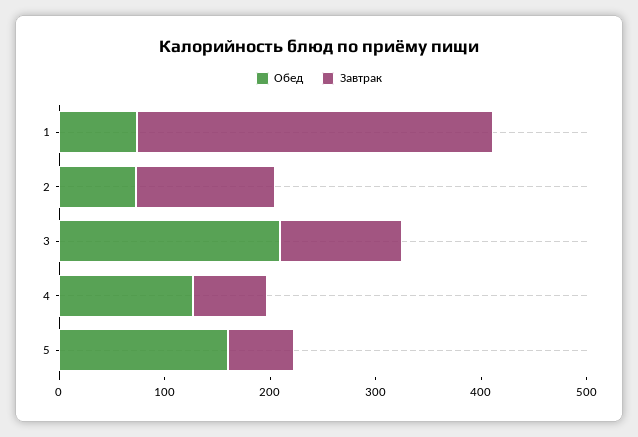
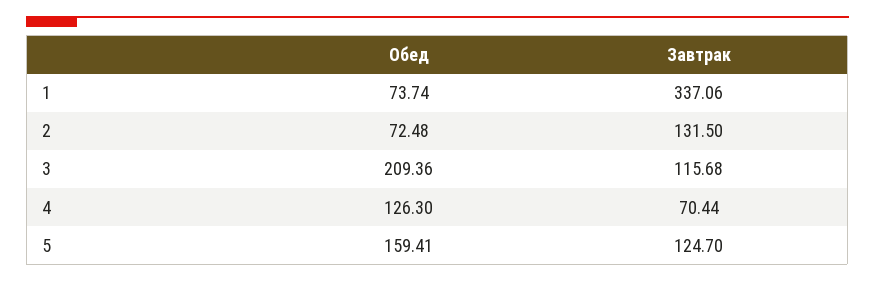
  {
    "Обед": {
      "1": 73.74,
      "2": 72.48,
      "3": 209.36,
      "4": 126.3,
      "5": 159.41
    },
    "Завтрак": {
      "1": 337.06,
      "2": 131.5,
      "3": 115.68,
      "4": 70.44,
-     "5": 60
+     "5": 124.7
    }
  }

